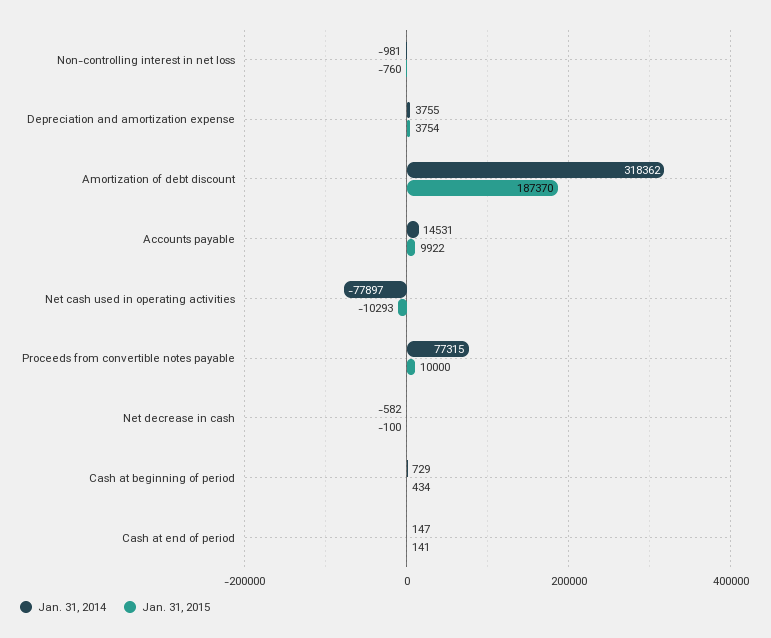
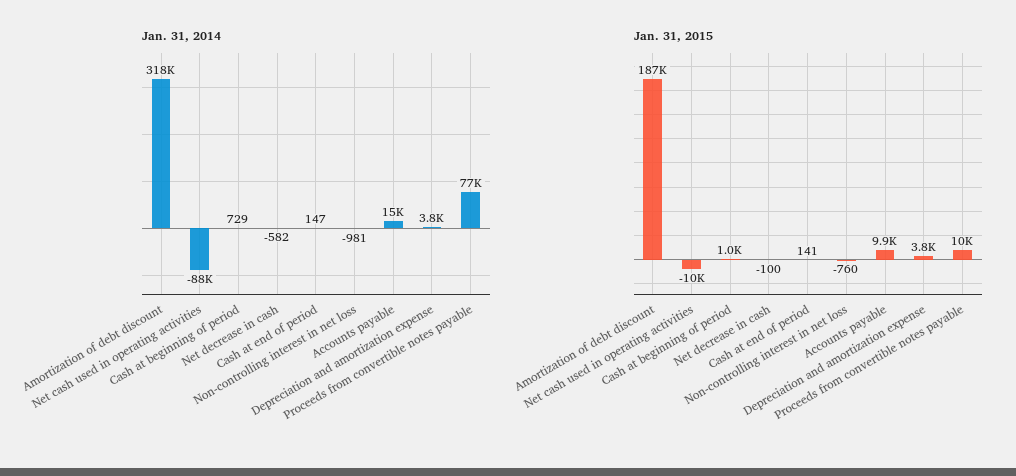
  {
    "Jan. 31, 2014": {
      "Non-controlling interest in net loss": -981,
      "Depreciation and amortization expense": 3755,
      "Amortization of debt discount": 318362,
      "Accounts payable": 14531,
-     "Net cash used in operating activities": -77897,
+     "Net cash used in operating activities": -88000,
      "Proceeds from convertible notes payable": 77315,
      "Net decrease in cash": -582,
      "Cash at beginning of period": 729,
      "Cash at end of period": 147
    },
    "Jan. 31, 2015": {
      "Non-controlling interest in net loss": -760,
      "Depreciation and amortization expense": 3754,
      "Amortization of debt discount": 187370,
      "Accounts payable": 9922,
      "Net cash used in operating activities": -10293,
      "Proceeds from convertible notes payable": 10000,
      "Net decrease in cash": -100,
-     "Cash at beginning of period": 434,
+     "Cash at beginning of period": 1000,
      "Cash at end of period": 141
    }
  }

